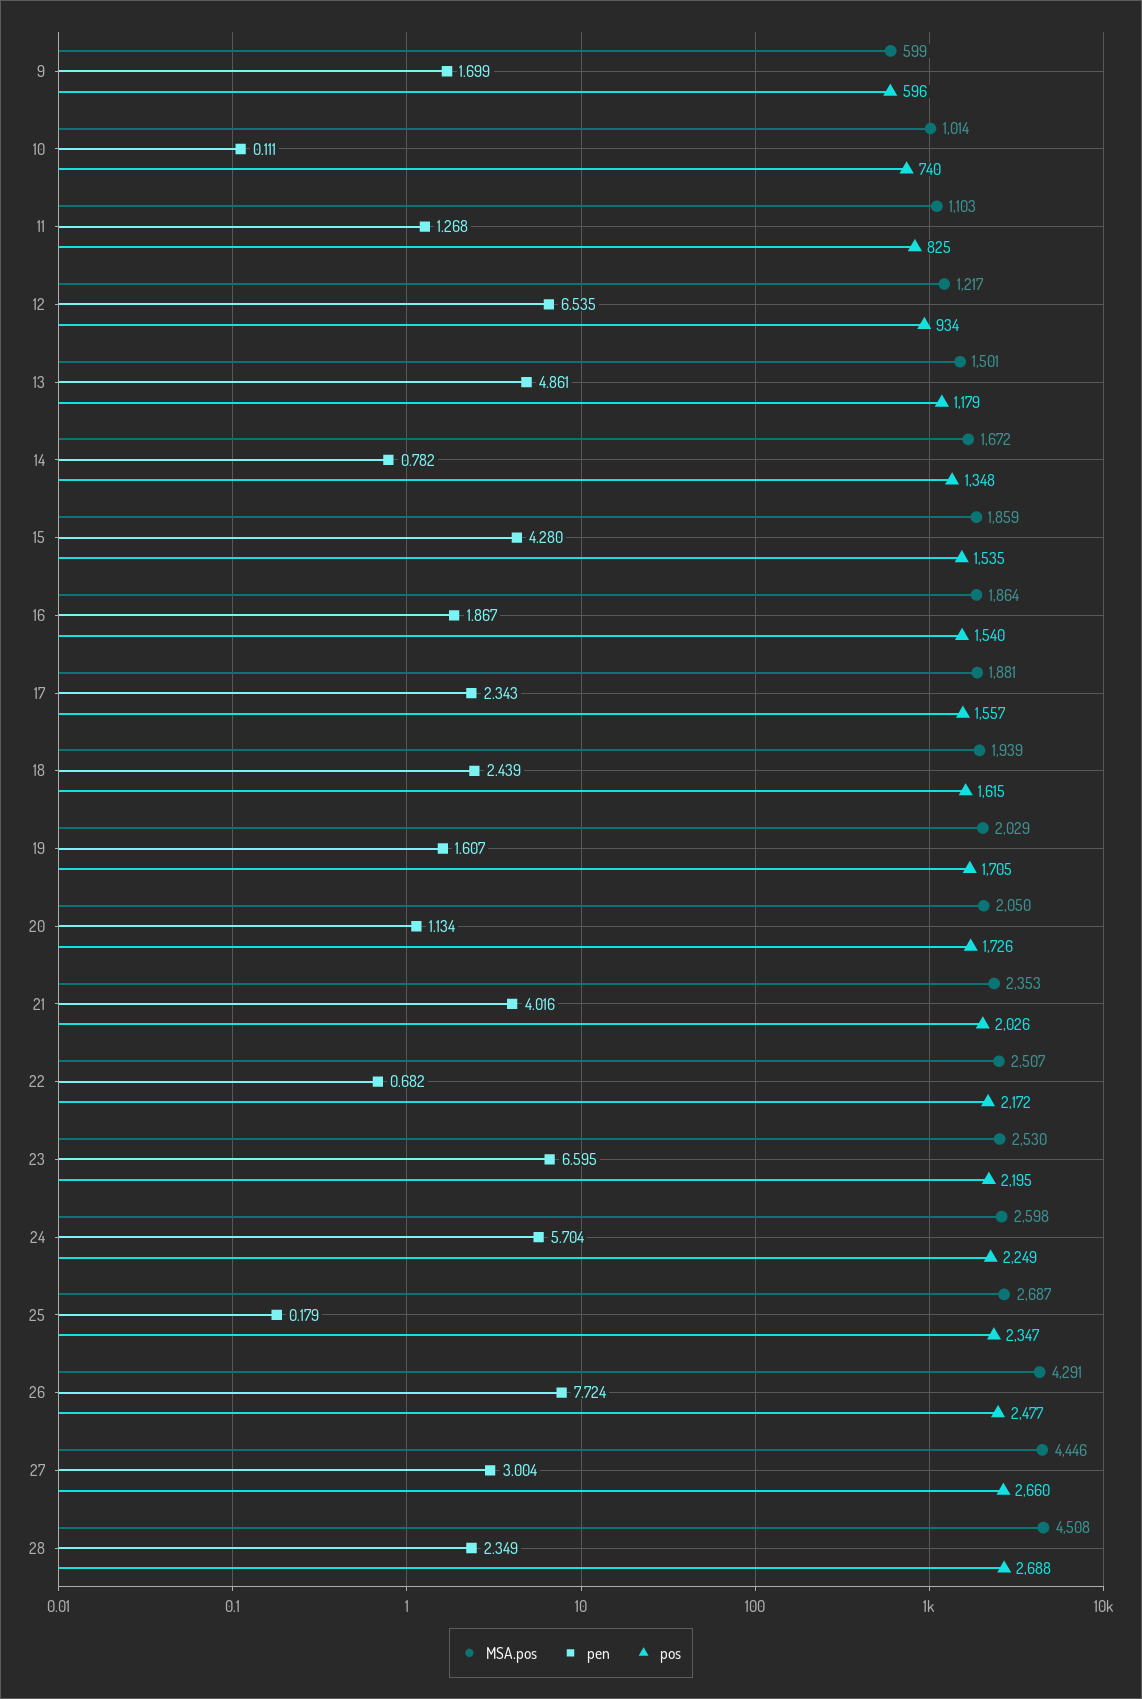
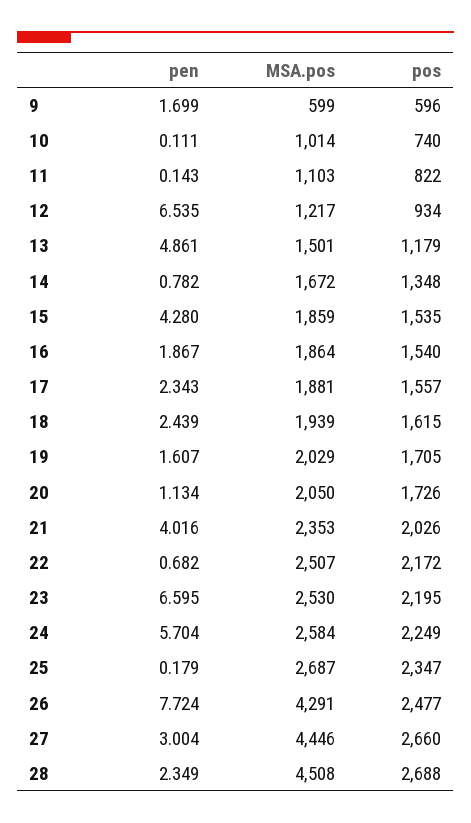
  {
    "MSA.pos": {
      "9": 599,
      "10": 1014,
      "11": 1103,
      "12": 1217,
      "13": 1501,
      "14": 1672,
      "15": 1859,
      "16": 1864,
      "17": 1881,
      "18": 1939,
      "19": 2029,
      "20": 2050,
      "21": 2353,
      "22": 2507,
      "23": 2530,
-     "24": 2598,
+     "24": 2584,
      "25": 2687,
      "26": 4291,
      "27": 4446,
      "28": 4508
    },
    "pen": {
      "9": 1.699,
      "10": 0.111,
-     "11": 1.268,
+     "11": 0.143,
      "12": 6.535,
      "13": 4.861,
      "14": 0.782,
      "15": 4.28,
      "16": 1.867,
      "17": 2.343,
      "18": 2.439,
      "19": 1.607,
      "20": 1.134,
      "21": 4.016,
      "22": 0.682,
      "23": 6.595,
      "24": 5.704,
      "25": 0.179,
      "26": 7.724,
      "27": 3.004,
      "28": 2.349
    },
    "pos": {
      "9": 596,
      "10": 740,
-     "11": 825,
+     "11": 822,
      "12": 934,
      "13": 1179,
      "14": 1348,
      "15": 1535,
      "16": 1540,
      "17": 1557,
      "18": 1615,
      "19": 1705,
      "20": 1726,
      "21": 2026,
      "22": 2172,
      "23": 2195,
      "24": 2249,
      "25": 2347,
      "26": 2477,
      "27": 2660,
      "28": 2688
    }
  }

